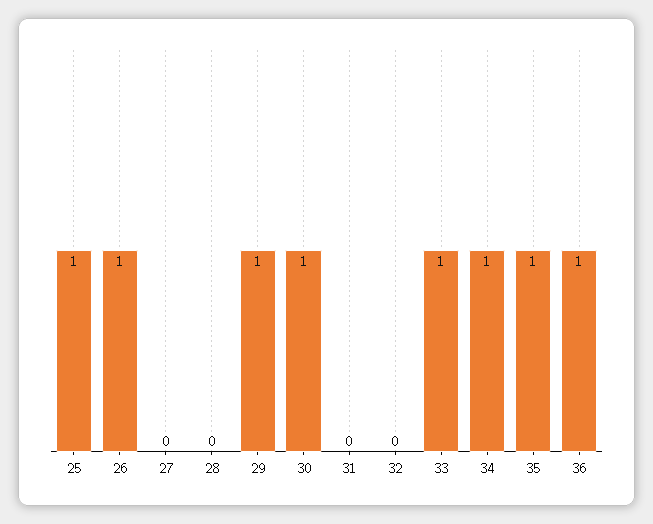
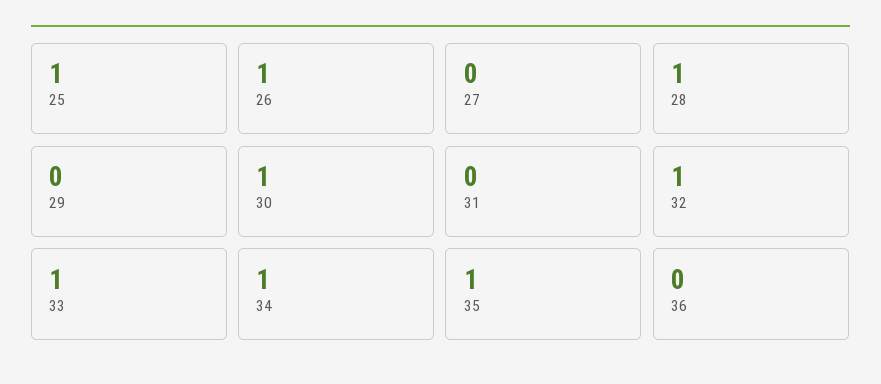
  {
    "25": 1,
    "26": 1,
    "27": 0,
-   "28": 0,
+   "28": 1,
-   "29": 1,
+   "29": 0,
    "30": 1,
    "31": 0,
-   "32": 0,
+   "32": 1,
    "33": 1,
    "34": 1,
    "35": 1,
-   "36": 1
+   "36": 0
  }

